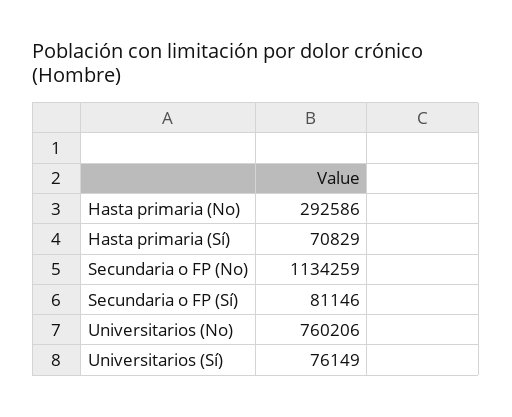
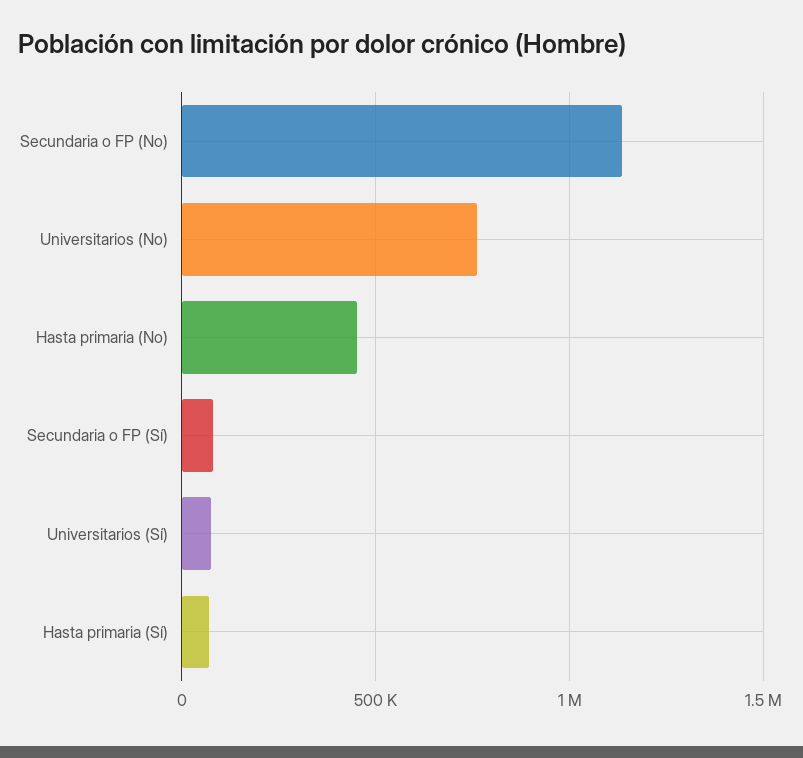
  {
-   "Hasta primaria (No)": 292586,
+   "Hasta primaria (No)": 450000,
    "Hasta primaria (Sí)": 70829,
    "Secundaria o FP (No)": 1134259,
    "Secundaria o FP (Sí)": 81146,
    "Universitarios (No)": 760206,
    "Universitarios (Sí)": 76149
  }

